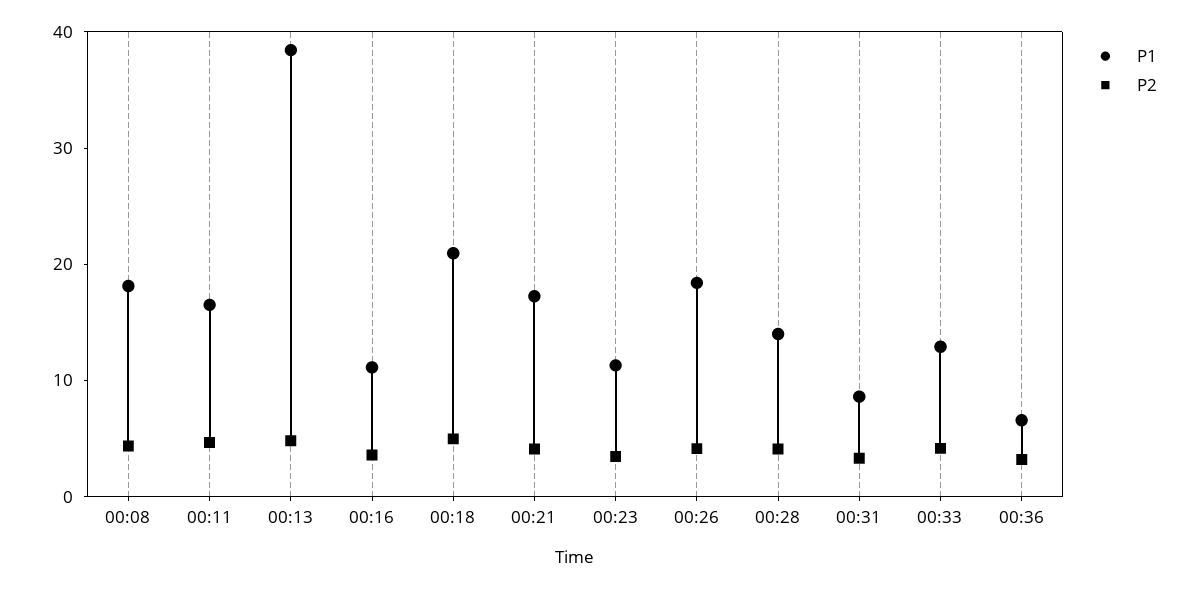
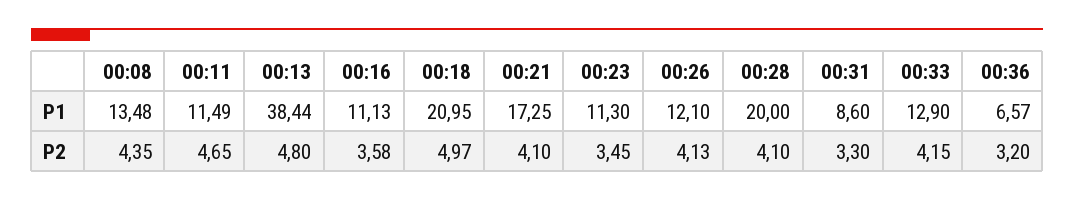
  {
    "P1": {
-     "00:08": 18,
+     "00:08": 13.48,
-     "00:11": 16,
+     "00:11": 11.49,
      "00:13": 38.44,
      "00:16": 11.13,
      "00:18": 20.95,
      "00:21": 17.25,
      "00:23": 11.3,
-     "00:26": 18,
+     "00:26": 12.1,
-     "00:28": 14,
+     "00:28": 20,
      "00:31": 8.6,
      "00:33": 12.9,
      "00:36": 6.57
    },
    "P2": {
      "00:08": 4.35,
      "00:11": 4.65,
      "00:13": 4.8,
      "00:16": 3.58,
      "00:18": 4.97,
      "00:21": 4.1,
      "00:23": 3.45,
      "00:26": 4.13,
      "00:28": 4.1,
      "00:31": 3.3,
      "00:33": 4.15,
      "00:36": 3.2
    }
  }

